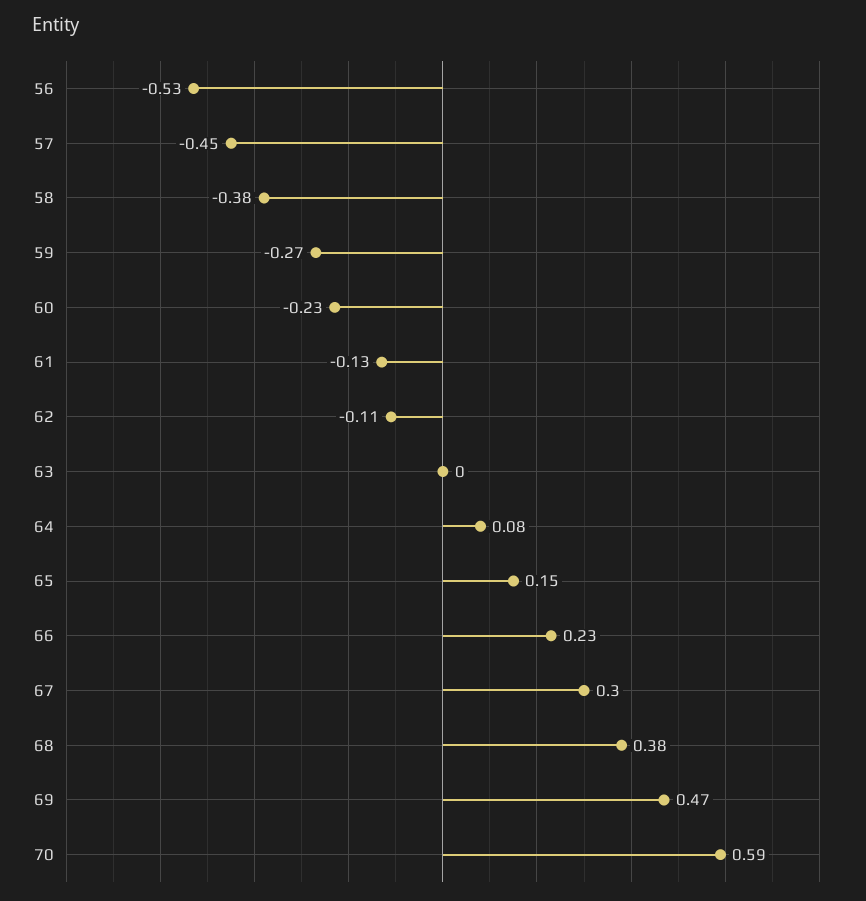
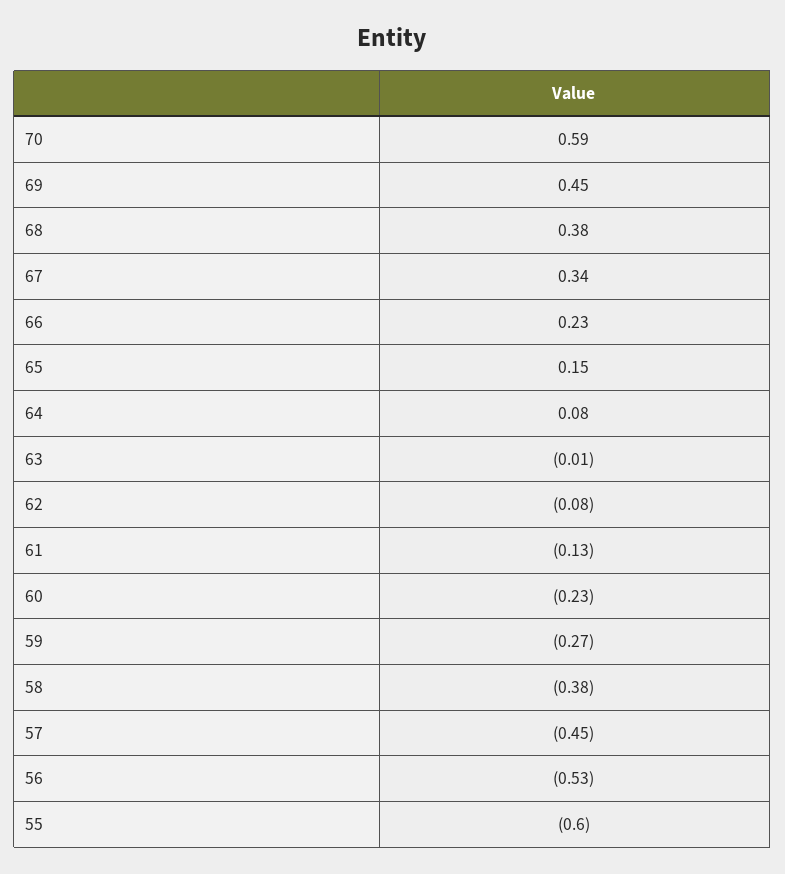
  {
    "56": -0.53,
    "57": -0.45,
    "58": -0.38,
    "59": -0.27,
    "60": -0.23,
    "61": -0.13,
-   "62": -0.11,
+   "62": -0.08,
-   "63": 0,
+   "63": -0.01,
    "64": 0.08,
    "65": 0.15,
    "66": 0.23,
-   "67": 0.3,
+   "67": 0.34,
    "68": 0.38,
-   "69": 0.47,
+   "69": 0.45,
-   "70": 0.59
+   "70": 0.59,
+   "55": -0.6
  }

